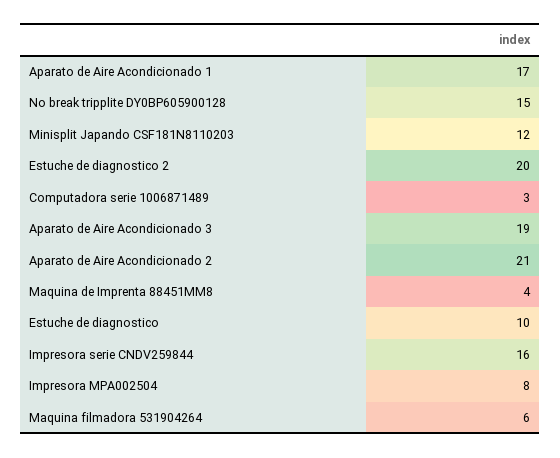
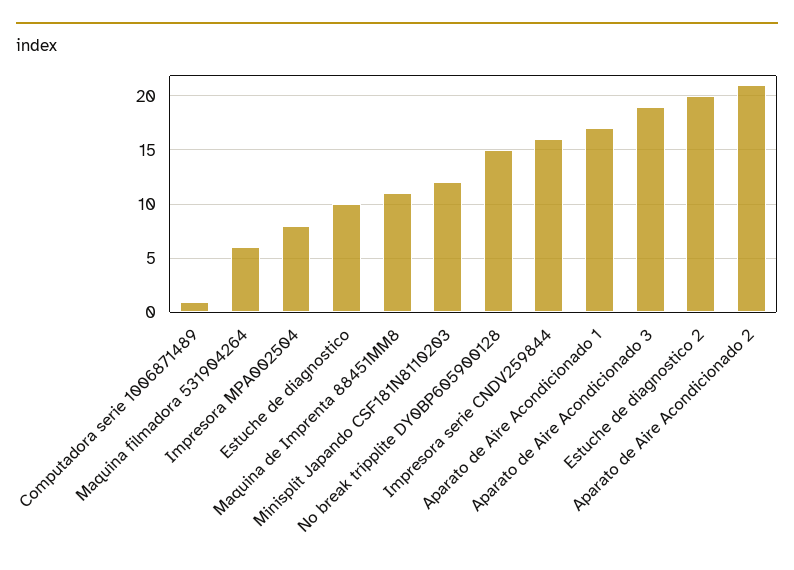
  {
    "Aparato de Aire Acondicionado 1": 17,
    "No break tripplite DY0BP605900128": 15,
    "Minisplit Japando CSF181N8110203": 12,
    "Estuche de diagnostico 2": 20,
-   "Computadora serie 1006871489": 3,
+   "Computadora serie 1006871489": 1,
    "Aparato de Aire Acondicionado 3": 19,
    "Aparato de Aire Acondicionado 2": 21,
-   "Maquina de Imprenta 88451MM8": 4,
+   "Maquina de Imprenta 88451MM8": 11,
    "Estuche de diagnostico": 10,
    "Impresora serie CNDV259844": 16,
    "Impresora MPA002504": 8,
    "Maquina filmadora 531904264": 6
  }

